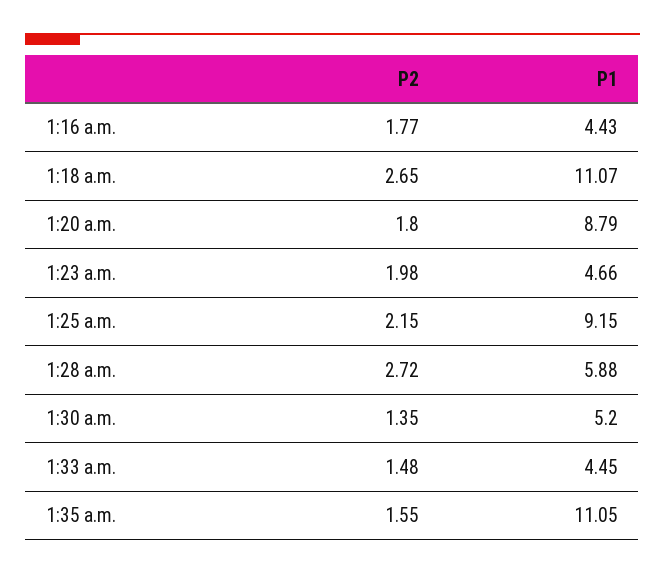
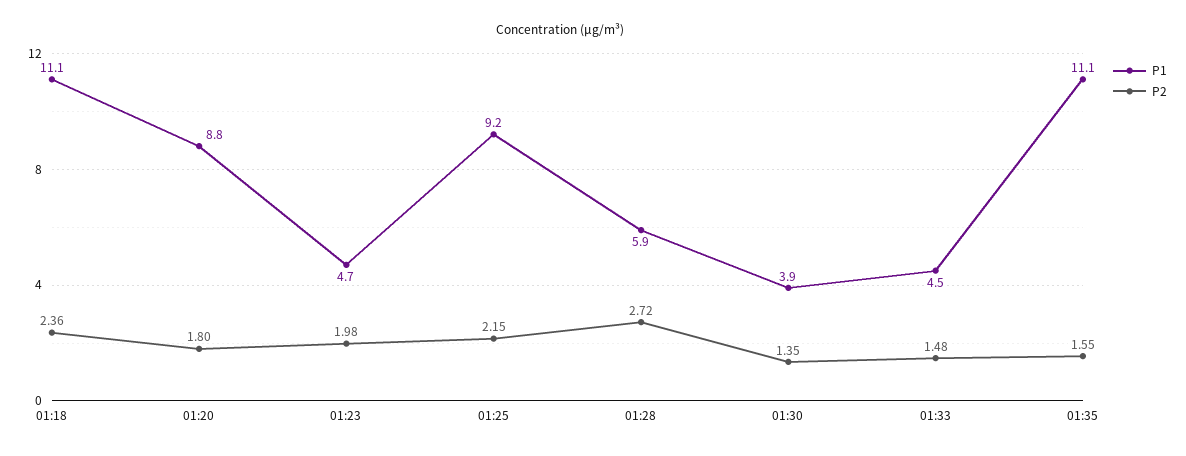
  {
    "P2": {
-     "1:16 a.m.": 1.77,
-     "1:18 a.m.": 2.65,
+     "1:18 a.m.": 2.36,
      "1:20 a.m.": 1.8,
      "1:23 a.m.": 1.98,
      "1:25 a.m.": 2.15,
      "1:28 a.m.": 2.72,
      "1:30 a.m.": 1.35,
      "1:33 a.m.": 1.48,
      "1:35 a.m.": 1.55
    },
    "P1": {
-     "1:16 a.m.": 4.43,
      "1:18 a.m.": 11.07,
      "1:20 a.m.": 8.79,
      "1:23 a.m.": 4.66,
      "1:25 a.m.": 9.15,
      "1:28 a.m.": 5.88,
-     "1:30 a.m.": 5.2,
+     "1:30 a.m.": 3.9,
      "1:33 a.m.": 4.45,
      "1:35 a.m.": 11.05
    }
  }

